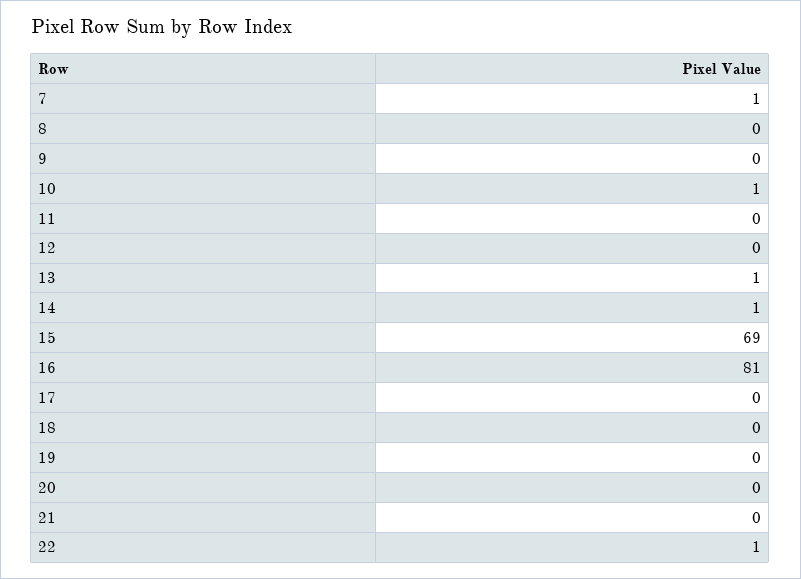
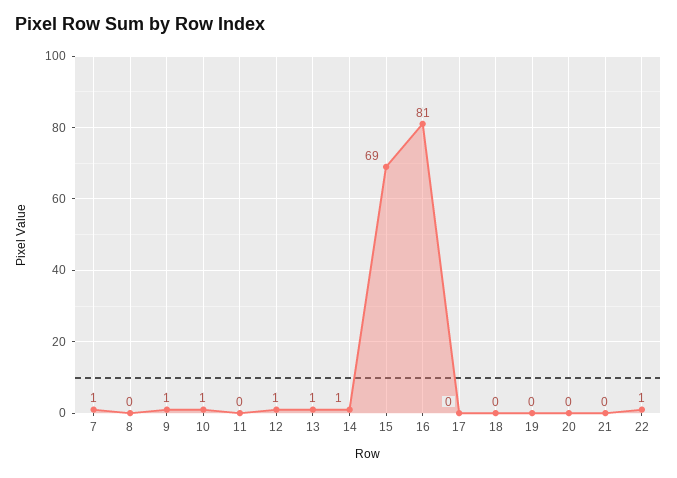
  {
    "7": 1,
    "8": 0,
-   "9": 0,
+   "9": 1,
    "10": 1,
    "11": 0,
-   "12": 0,
+   "12": 1,
    "13": 1,
    "14": 1,
    "15": 69,
    "16": 81,
    "17": 0,
    "18": 0,
    "19": 0,
    "20": 0,
    "21": 0,
    "22": 1
  }

